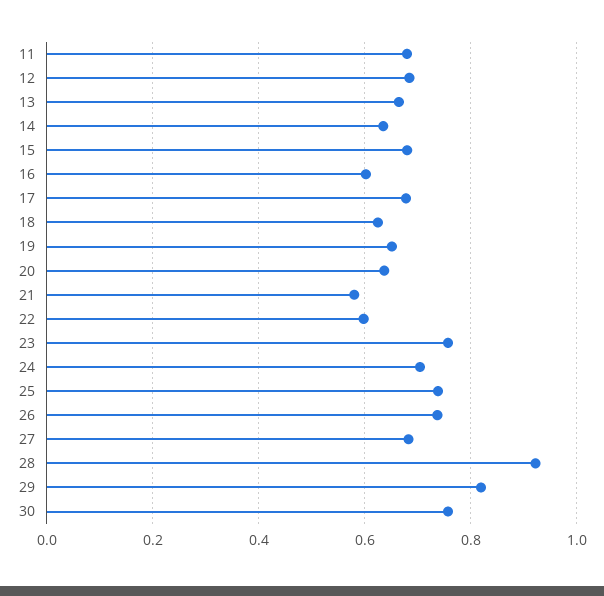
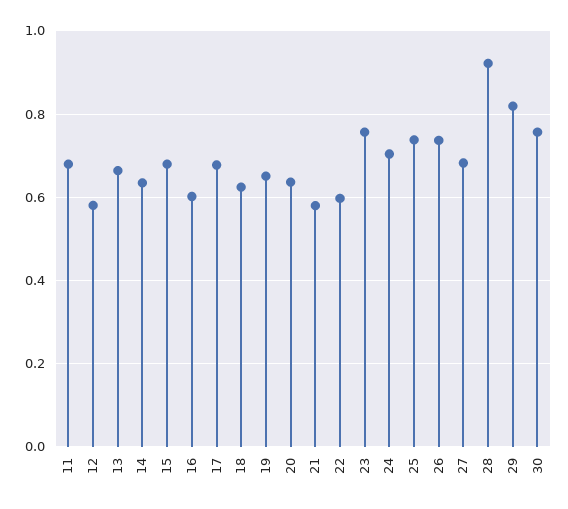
  {
    "11": 0.68,
-   "12": 0.68,
+   "12": 0.58,
    "13": 0.66,
    "14": 0.64,
    "15": 0.68,
    "16": 0.6,
    "17": 0.68,
    "18": 0.62,
    "19": 0.66,
    "20": 0.64,
    "21": 0.58,
    "22": 0.6,
    "23": 0.76,
    "24": 0.7,
    "25": 0.74,
    "26": 0.74,
    "27": 0.68,
    "28": 0.92,
    "29": 0.82,
    "30": 0.76
  }

